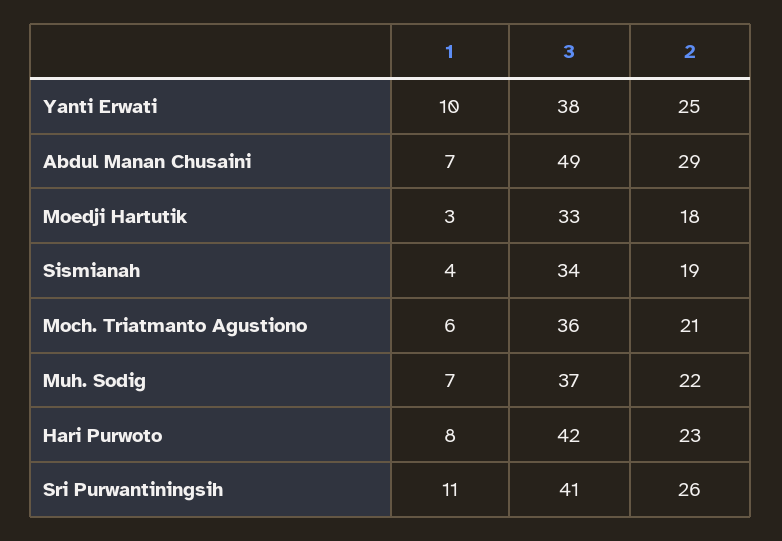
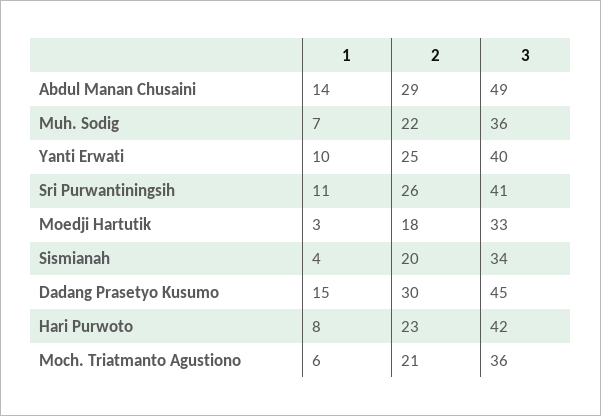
  {
    "1": {
      "Yanti Erwati": 10,
-     "Abdul Manan Chusaini": 7,
+     "Abdul Manan Chusaini": 14,
      "Moedji Hartutik": 3,
      "Sismianah": 4,
      "Moch. Triatmanto Agustiono": 6,
      "Muh. Sodig": 7,
      "Hari Purwoto": 8,
-     "Sri Purwantiningsih": 11
+     "Sri Purwantiningsih": 11,
+     "Dadang Prasetyo Kusumo": 15
    },
    "3": {
-     "Yanti Erwati": 38,
+     "Yanti Erwati": 40,
      "Abdul Manan Chusaini": 49,
      "Moedji Hartutik": 33,
      "Sismianah": 34,
      "Moch. Triatmanto Agustiono": 36,
-     "Muh. Sodig": 37,
+     "Muh. Sodig": 36,
      "Hari Purwoto": 42,
-     "Sri Purwantiningsih": 41
+     "Sri Purwantiningsih": 41,
+     "Dadang Prasetyo Kusumo": 45
    },
    "2": {
      "Yanti Erwati": 25,
      "Abdul Manan Chusaini": 29,
      "Moedji Hartutik": 18,
-     "Sismianah": 19,
+     "Sismianah": 20,
      "Moch. Triatmanto Agustiono": 21,
      "Muh. Sodig": 22,
      "Hari Purwoto": 23,
-     "Sri Purwantiningsih": 26
+     "Sri Purwantiningsih": 26,
+     "Dadang Prasetyo Kusumo": 30
    }
  }

